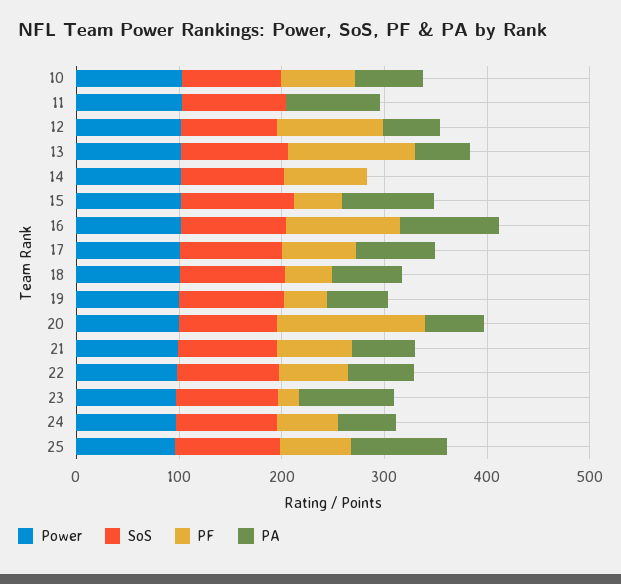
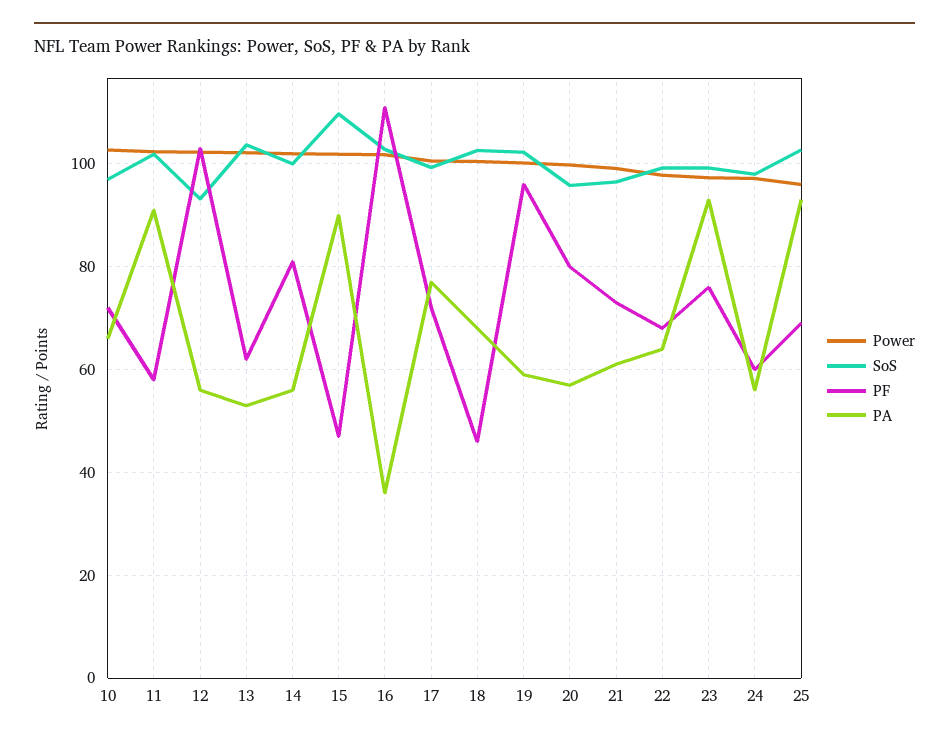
  {
    "Power": {
      "10": 102,
      "11": 102,
      "12": 102,
      "13": 102,
      "14": 102,
      "15": 102,
      "16": 102,
      "17": 100,
      "18": 100,
      "19": 100,
      "20": 100,
      "21": 100,
      "22": 98,
      "23": 98,
      "24": 98,
      "25": 96
    },
    "SoS": {
      "10": 98,
      "11": 102,
      "12": 94,
      "13": 104,
      "14": 100,
      "15": 110,
      "16": 102,
      "17": 100,
      "18": 102,
      "19": 102,
      "20": 96,
      "21": 96,
      "22": 100,
      "23": 100,
      "24": 98,
      "25": 102
    },
    "PF": {
      "10": 72,
-     "11": 0,
+     "11": 58,
      "12": 104,
-     "13": 120,
+     "13": 62,
      "14": 82,
      "15": 48,
      "16": 112,
      "17": 72,
      "18": 46,
-     "19": 40,
+     "19": 96,
-     "20": 140,
+     "20": 80,
      "21": 74,
      "22": 68,
-     "23": 20,
+     "23": 76,
      "24": 60,
      "25": 70
    },
    "PA": {
      "10": 66,
      "11": 92,
      "12": 56,
      "13": 54,
-     "14": 0,
+     "14": 56,
      "15": 90,
-     "16": 100,
+     "16": 36,
      "17": 78,
      "18": 68,
      "19": 60,
      "20": 58,
      "21": 62,
      "22": 64,
      "23": 94,
      "24": 56,
      "25": 94
    }
  }

